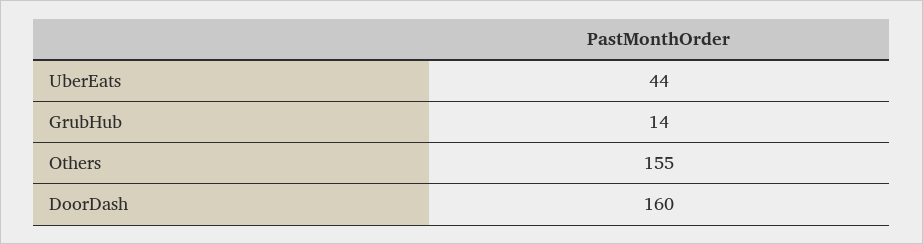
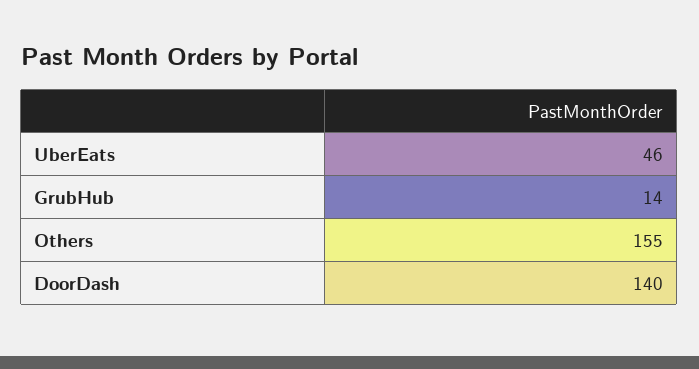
  {
-   "UberEats": 44,
+   "UberEats": 46,
    "GrubHub": 14,
    "Others": 155,
-   "DoorDash": 160
+   "DoorDash": 140
  }

